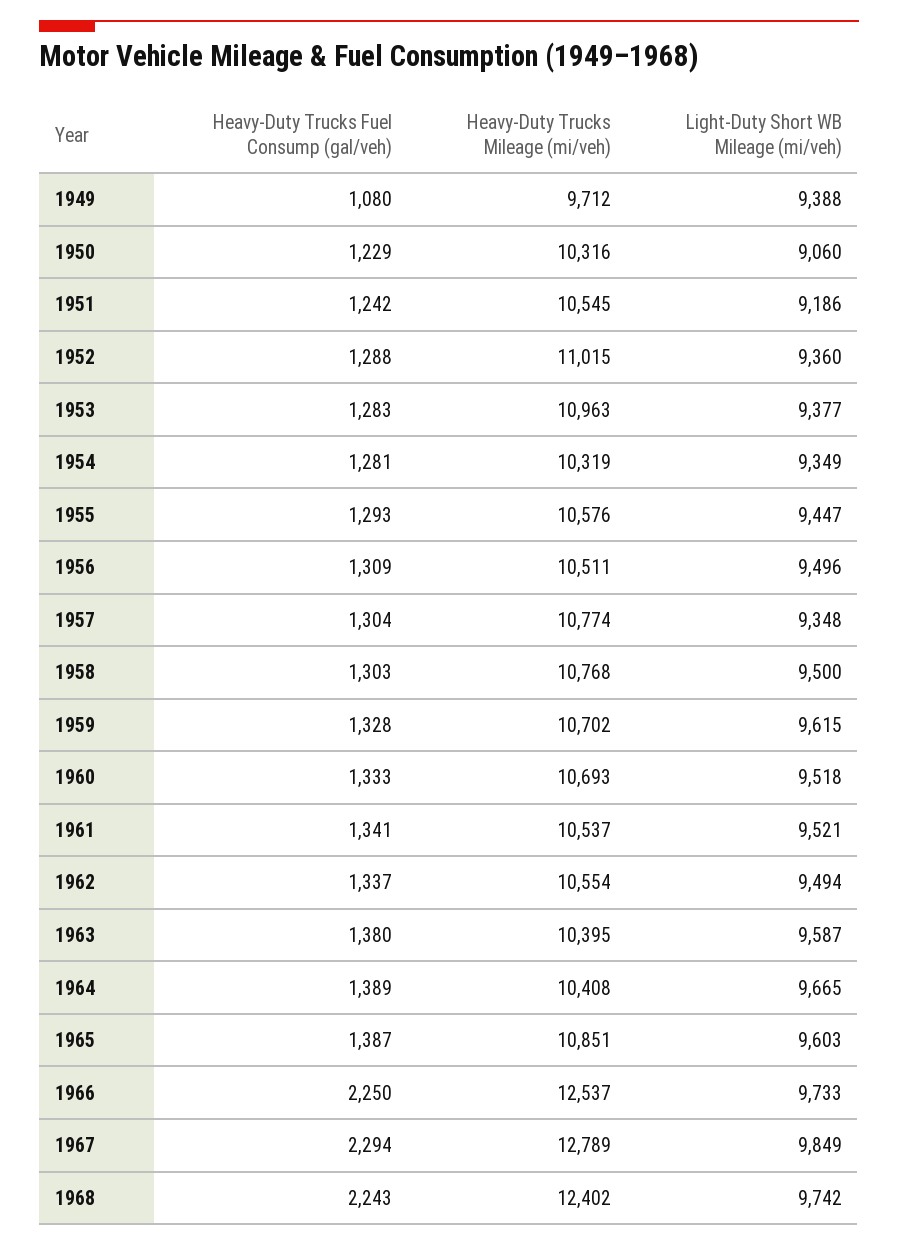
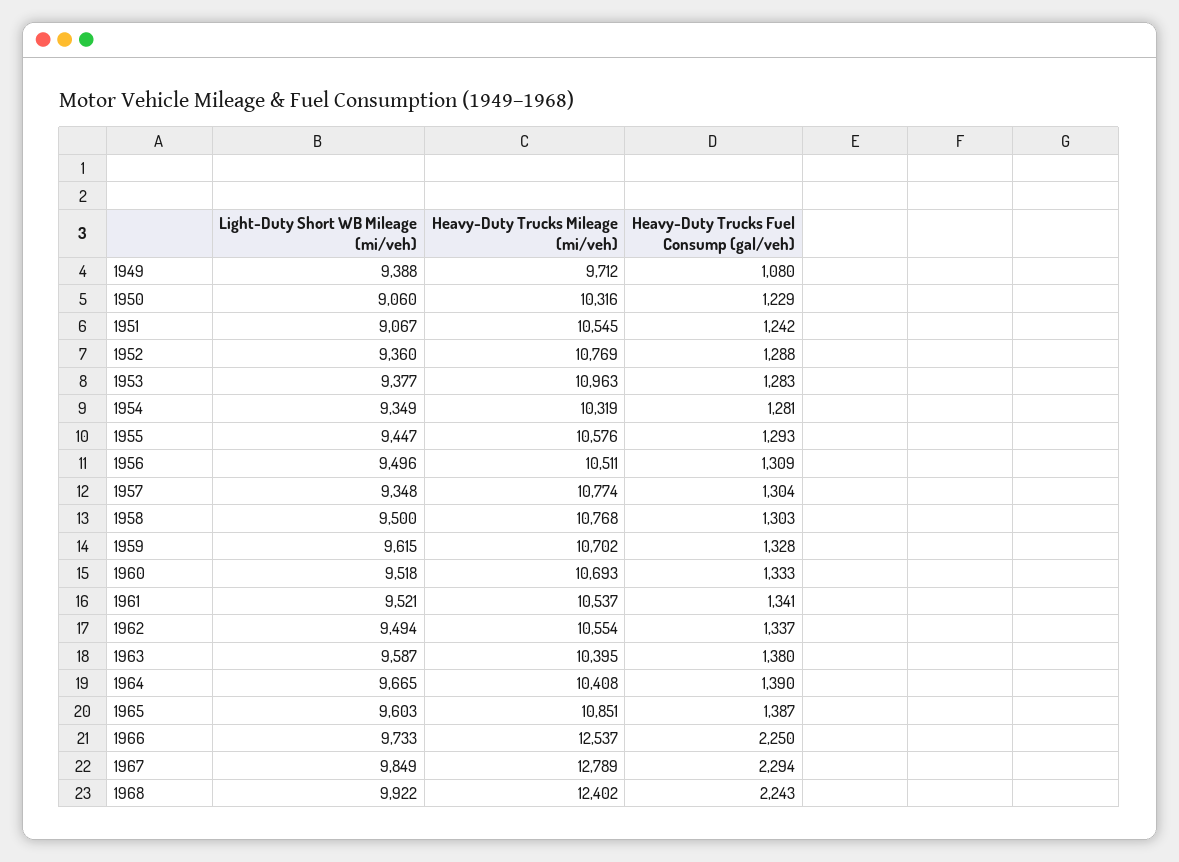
  {
    "Heavy-Duty Trucks Fuel Consump (gal/veh)": {
      "1949": 1080,
      "1950": 1229,
      "1951": 1242,
      "1952": 1288,
      "1953": 1283,
      "1954": 1281,
      "1955": 1293,
      "1956": 1309,
      "1957": 1304,
      "1958": 1303,
      "1959": 1328,
      "1960": 1333,
      "1961": 1341,
      "1962": 1337,
      "1963": 1380,
-     "1964": 1389,
+     "1964": 1390,
      "1965": 1387,
      "1966": 2250,
      "1967": 2294,
      "1968": 2243
    },
    "Heavy-Duty Trucks Mileage (mi/veh)": {
      "1949": 9712,
      "1950": 10316,
      "1951": 10545,
-     "1952": 11015,
+     "1952": 10769,
      "1953": 10963,
      "1954": 10319,
      "1955": 10576,
      "1956": 10511,
      "1957": 10774,
      "1958": 10768,
      "1959": 10702,
      "1960": 10693,
      "1961": 10537,
      "1962": 10554,
      "1963": 10395,
      "1964": 10408,
      "1965": 10851,
      "1966": 12537,
      "1967": 12789,
      "1968": 12402
    },
    "Light-Duty Short WB Mileage (mi/veh)": {
      "1949": 9388,
      "1950": 9060,
-     "1951": 9186,
+     "1951": 9067,
      "1952": 9360,
      "1953": 9377,
      "1954": 9349,
      "1955": 9447,
      "1956": 9496,
      "1957": 9348,
      "1958": 9500,
      "1959": 9615,
      "1960": 9518,
      "1961": 9521,
      "1962": 9494,
      "1963": 9587,
      "1964": 9665,
      "1965": 9603,
      "1966": 9733,
      "1967": 9849,
-     "1968": 9742
+     "1968": 9922
    }
  }

